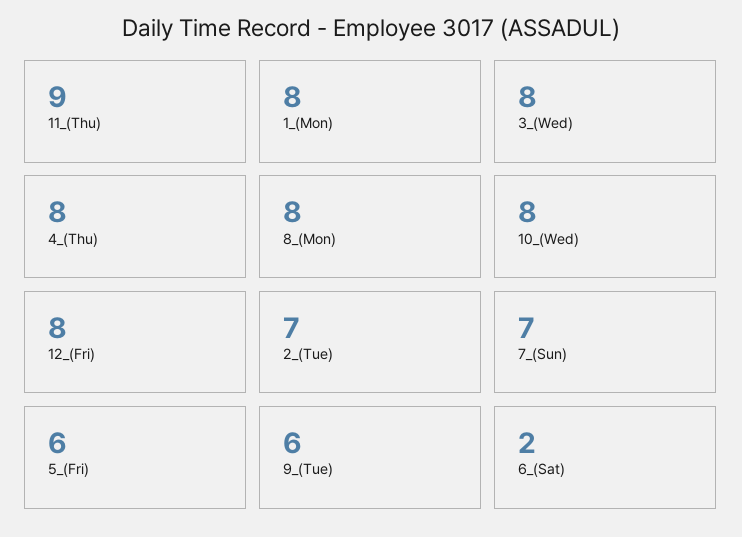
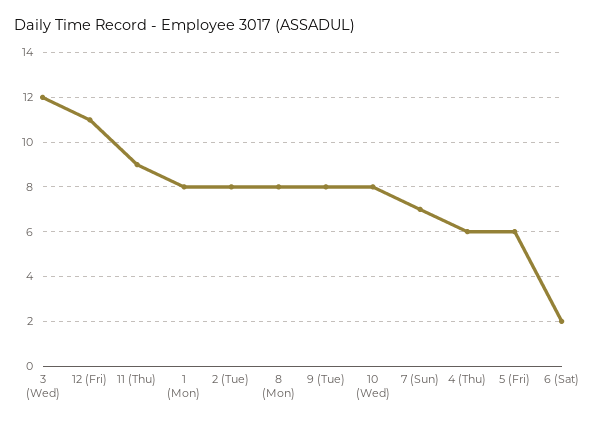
  {
    "11_(Thu)": 9,
    "1_(Mon)": 8,
-   "3_(Wed)": 8,
+   "3_(Wed)": 12,
-   "4_(Thu)": 8,
+   "4_(Thu)": 6,
    "8_(Mon)": 8,
    "10_(Wed)": 8,
-   "12_(Fri)": 8,
+   "12_(Fri)": 11,
-   "2_(Tue)": 7,
+   "2_(Tue)": 8,
    "7_(Sun)": 7,
    "5_(Fri)": 6,
-   "9_(Tue)": 6,
+   "9_(Tue)": 8,
    "6_(Sat)": 2
  }

